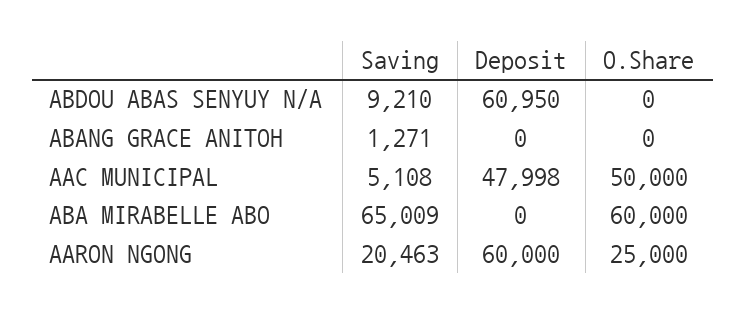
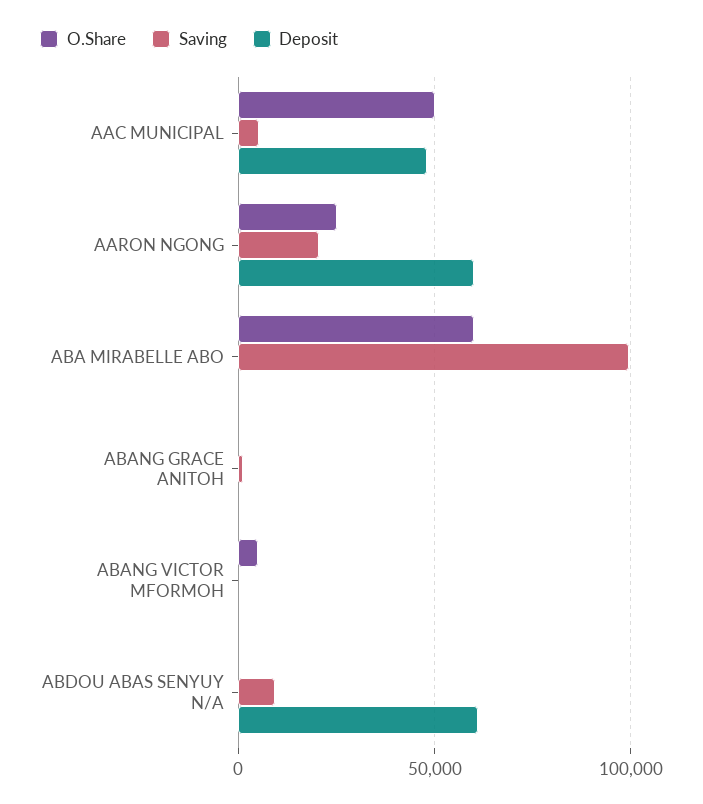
  {
    "Saving": {
      "ABDOU ABAS SENYUY N/A": 9210,
      "ABANG GRACE ANITOH": 1271,
      "AAC MUNICIPAL": 5108,
-     "ABA MIRABELLE ABO": 65009,
+     "ABA MIRABELLE ABO": 100000,
-     "AARON NGONG": 20463
+     "AARON NGONG": 20463,
+     "ABANG VICTOR MFORMOH": 0
    },
    "Deposit": {
      "ABDOU ABAS SENYUY N/A": 60950,
      "ABANG GRACE ANITOH": 0,
      "AAC MUNICIPAL": 47998,
      "ABA MIRABELLE ABO": 0,
-     "AARON NGONG": 60000
+     "AARON NGONG": 60000,
+     "ABANG VICTOR MFORMOH": 0
    },
    "O.Share": {
      "ABDOU ABAS SENYUY N/A": 0,
      "ABANG GRACE ANITOH": 0,
      "AAC MUNICIPAL": 50000,
      "ABA MIRABELLE ABO": 60000,
-     "AARON NGONG": 25000
+     "AARON NGONG": 25000,
+     "ABANG VICTOR MFORMOH": 5000
    }
  }

